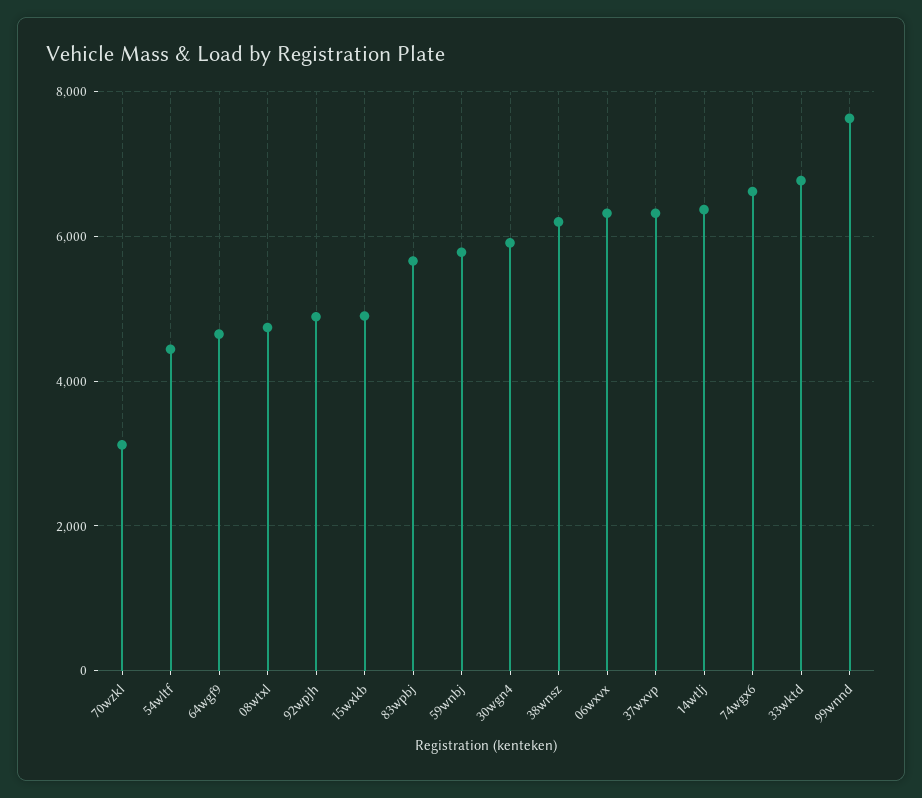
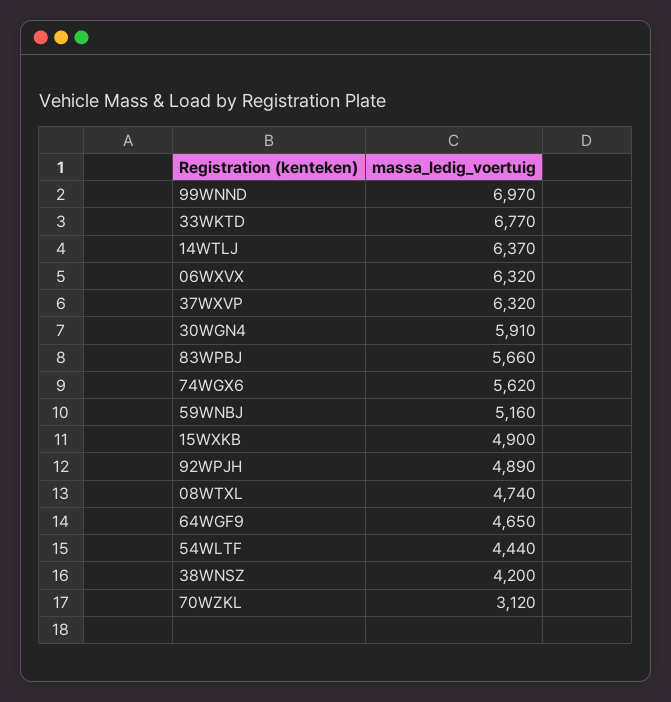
  {
    "70wzkl": 3120,
    "54wltf": 4440,
    "64wgf9": 4650,
    "08wtxl": 4740,
    "92wpjh": 4890,
    "15wxkb": 4900,
    "83wpbj": 5660,
-   "59wnbj": 5800,
+   "59wnbj": 5160,
    "30wgn4": 5910,
-   "38wnsz": 6200,
+   "38wnsz": 4200,
    "06wxvx": 6320,
    "37wxvp": 6320,
    "14wtlj": 6370,
-   "74wgx6": 6600,
+   "74wgx6": 5620,
    "33wktd": 6770,
-   "99wnnd": 7600
+   "99wnnd": 6970
  }

